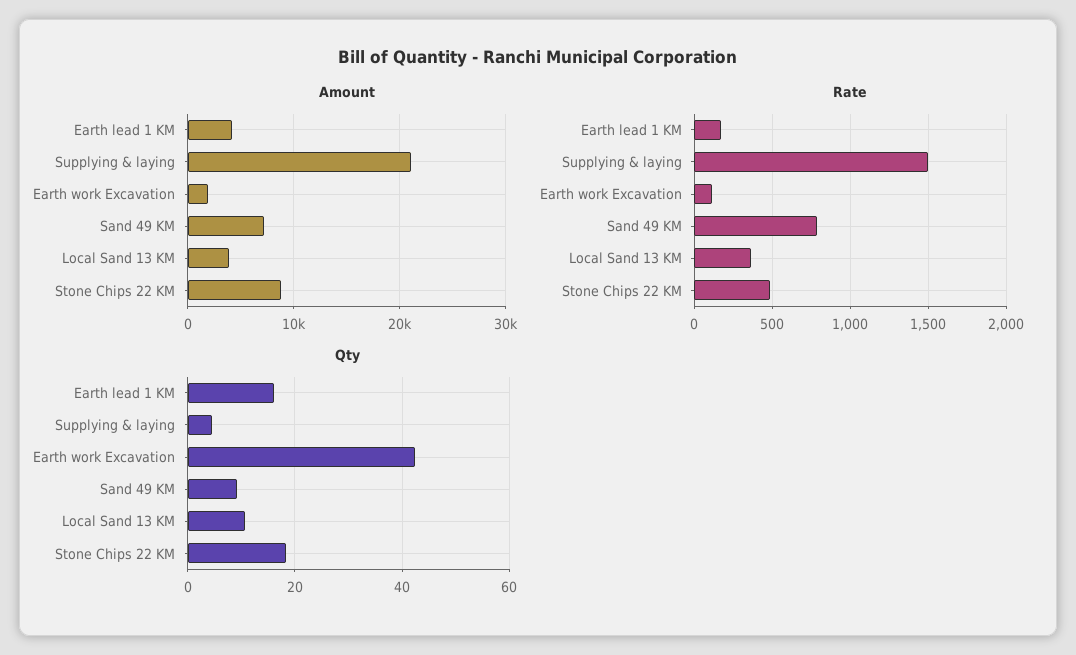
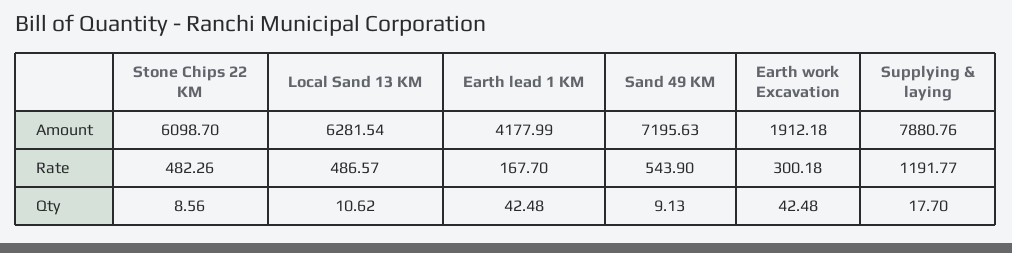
  {
    "Amount": {
      "Earth lead 1 KM": 4177.99,
-     "Supplying & laying": 21000,
+     "Supplying & laying": 7880.76,
      "Earth work Excavation": 1912.18,
      "Sand 49 KM": 7195.63,
-     "Local Sand 13 KM": 4000,
+     "Local Sand 13 KM": 6281.54,
-     "Stone Chips 22 KM": 9000
+     "Stone Chips 22 KM": 6098.7
    },
    "Rate": {
      "Earth lead 1 KM": 167.7,
-     "Supplying & laying": 1500,
+     "Supplying & laying": 1191.77,
-     "Earth work Excavation": 100,
+     "Earth work Excavation": 300.18,
-     "Sand 49 KM": 800,
+     "Sand 49 KM": 543.9,
-     "Local Sand 13 KM": 350,
+     "Local Sand 13 KM": 486.57,
      "Stone Chips 22 KM": 482.26
    },
    "Qty": {
-     "Earth lead 1 KM": 16,
+     "Earth lead 1 KM": 42.48,
-     "Supplying & laying": 4,
+     "Supplying & laying": 17.7,
      "Earth work Excavation": 42.48,
      "Sand 49 KM": 9.13,
      "Local Sand 13 KM": 10.62,
-     "Stone Chips 22 KM": 18
+     "Stone Chips 22 KM": 8.56
    }
  }

